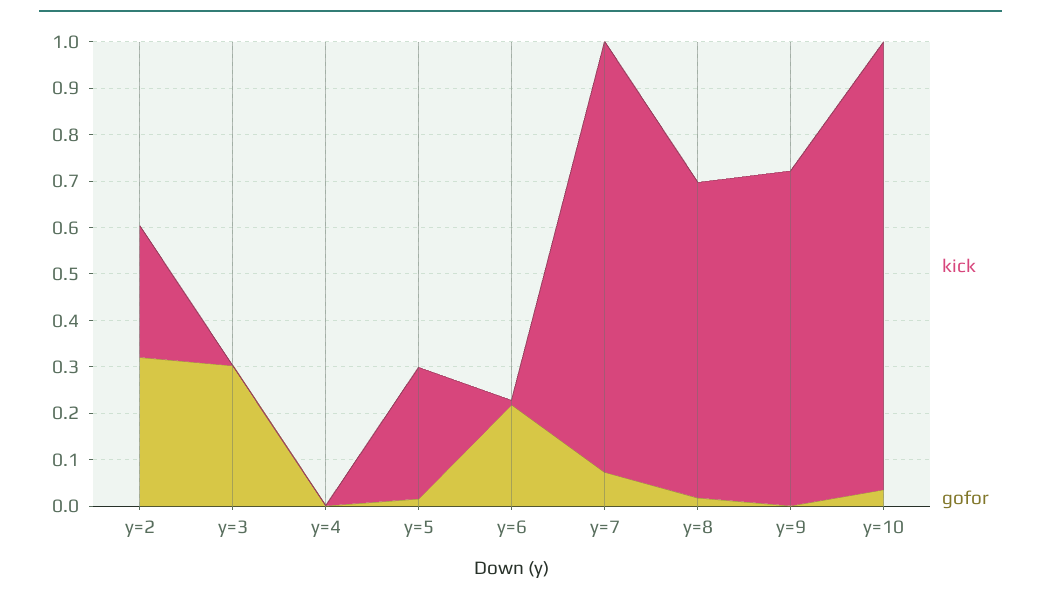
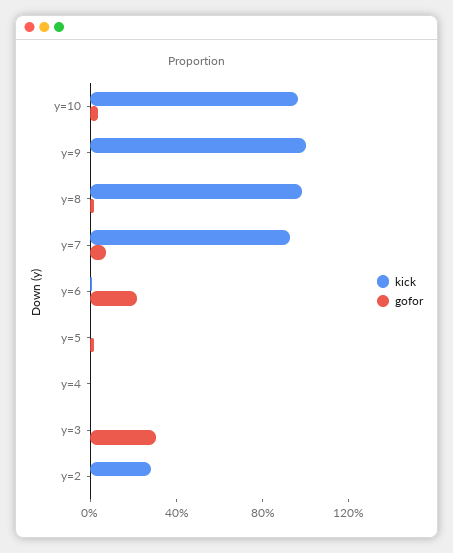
  {
    "kick": {
      "y=2": 0.28,
      "y=3": 0,
      "y=4": 0,
-     "y=5": 0.28,
+     "y=5": 0,
      "y=6": 0,
      "y=7": 0.92,
-     "y=8": 0.68,
+     "y=8": 1,
-     "y=9": 0.72,
+     "y=9": 1,
      "y=10": 0.96
    },
    "gofor": {
-     "y=2": 0.32,
+     "y=2": 0,
      "y=3": 0.3,
      "y=4": 0,
      "y=5": 0.02,
      "y=6": 0.22,
      "y=7": 0.08,
      "y=8": 0.02,
      "y=9": 0,
      "y=10": 0.04
    }
  }

